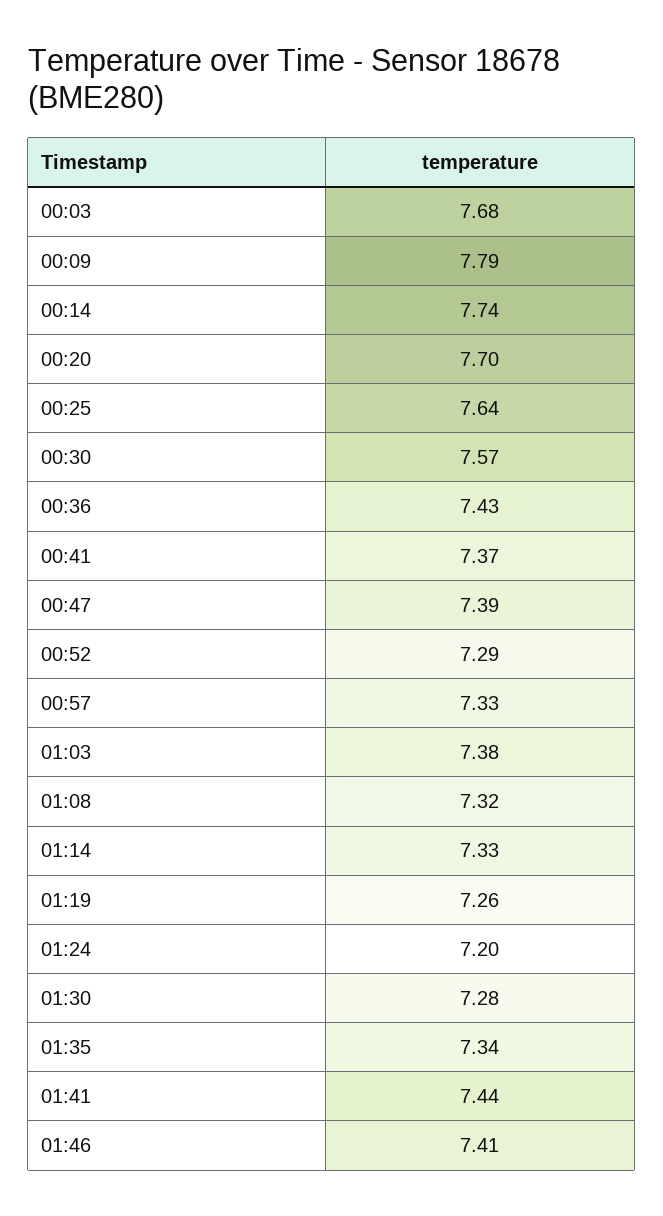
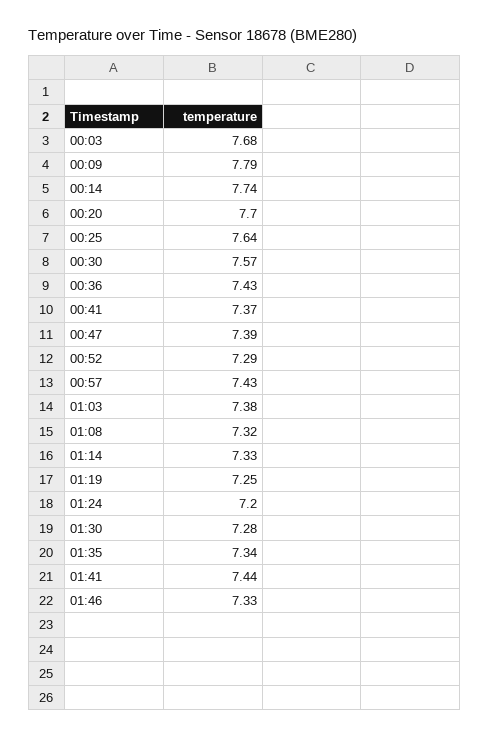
  {
    "00:03": 7.68,
    "00:09": 7.79,
    "00:14": 7.74,
    "00:20": 7.7,
    "00:25": 7.64,
    "00:30": 7.57,
    "00:36": 7.43,
    "00:41": 7.37,
    "00:47": 7.39,
    "00:52": 7.29,
-   "00:57": 7.33,
+   "00:57": 7.43,
    "01:03": 7.38,
    "01:08": 7.32,
    "01:14": 7.33,
-   "01:19": 7.26,
+   "01:19": 7.25,
    "01:24": 7.2,
    "01:30": 7.28,
    "01:35": 7.34,
    "01:41": 7.44,
-   "01:46": 7.41
+   "01:46": 7.33
  }

